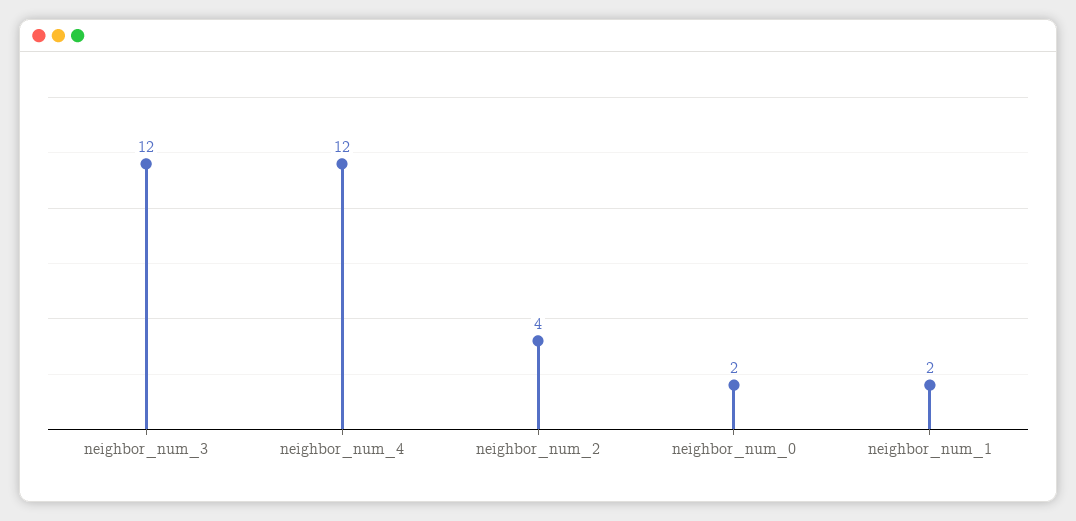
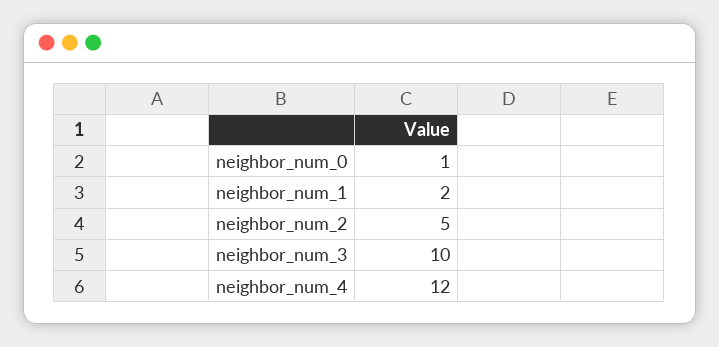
  {
-   "neighbor_num_3": 12,
+   "neighbor_num_3": 10,
    "neighbor_num_4": 12,
-   "neighbor_num_2": 4,
+   "neighbor_num_2": 5,
-   "neighbor_num_0": 2,
+   "neighbor_num_0": 1,
    "neighbor_num_1": 2
  }

